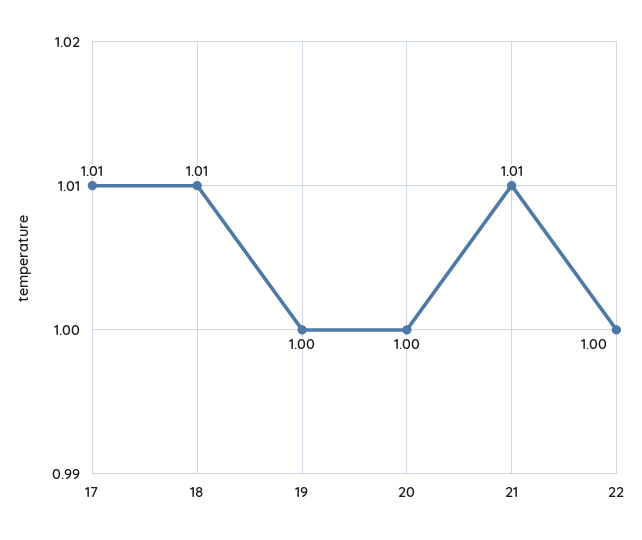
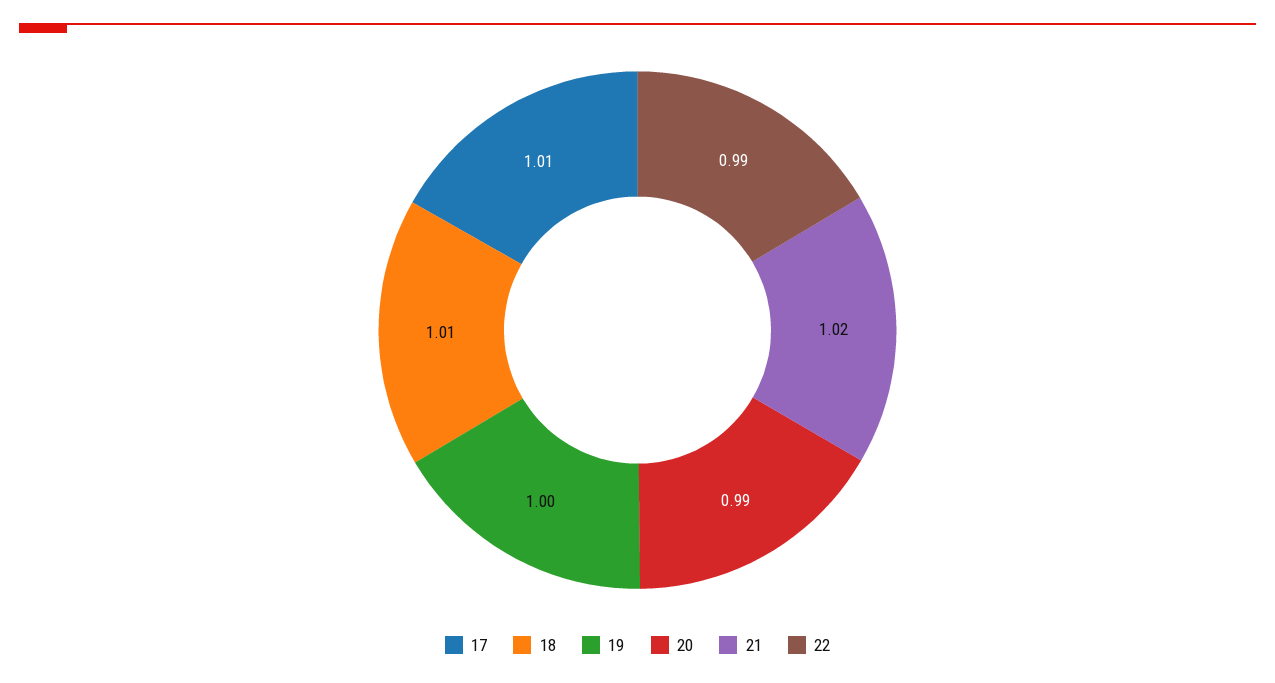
  {
    "17": 1.01,
    "18": 1.01,
    "19": 1,
-   "20": 1,
+   "20": 0.99,
-   "21": 1.01,
+   "21": 1.02,
-   "22": 1
+   "22": 0.99
  }

